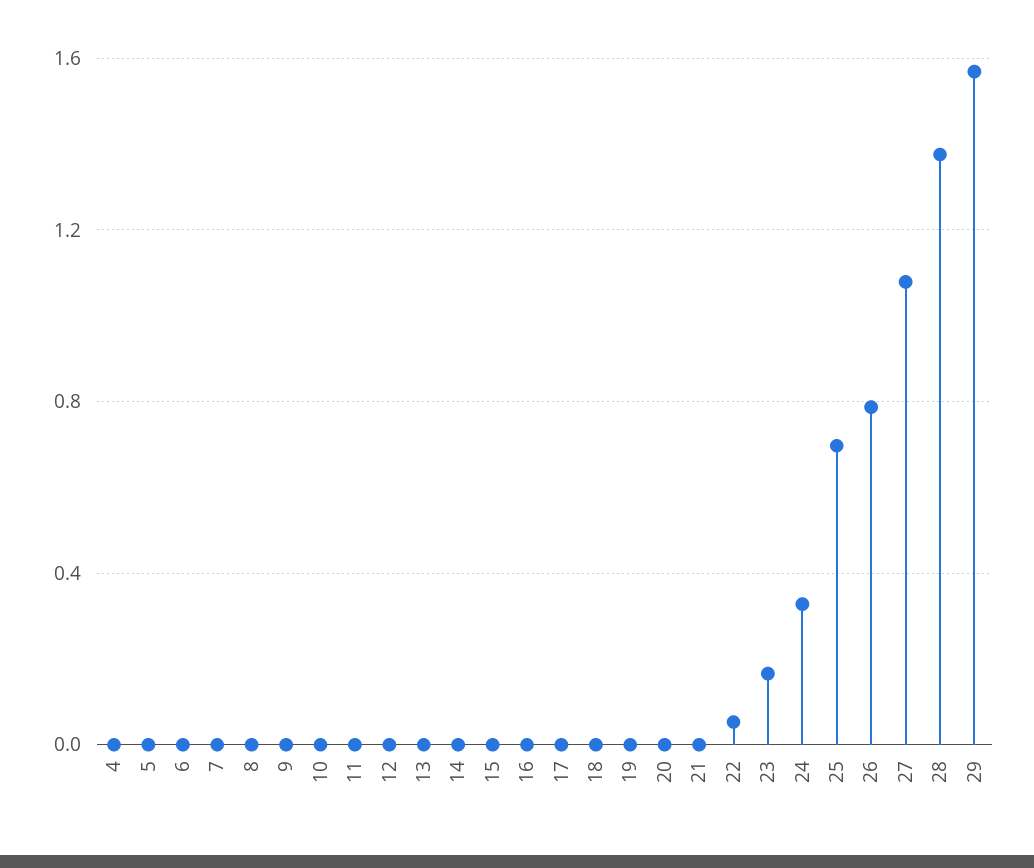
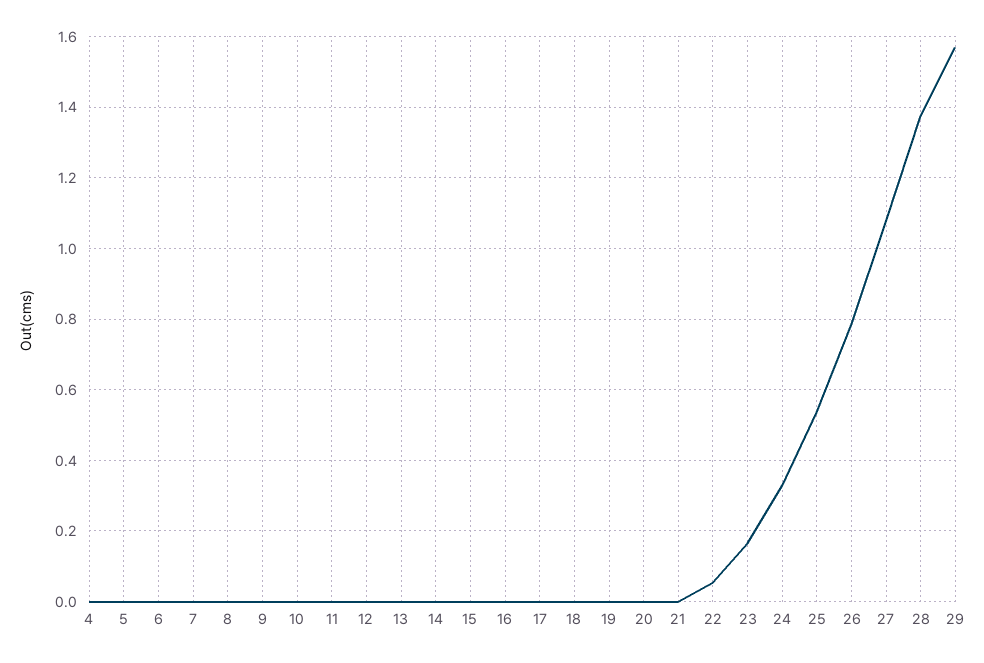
  {
    "4": 0,
    "5": 0,
    "6": 0,
    "7": 0,
    "8": 0,
    "9": 0,
    "10": 0,
    "11": 0,
    "12": 0,
    "13": 0,
    "14": 0,
    "15": 0,
    "16": 0,
    "17": 0,
    "18": 0,
    "19": 0,
    "20": 0,
    "21": 0,
    "22": 0.06,
    "23": 0.16,
    "24": 0.32,
-   "25": 0.7,
+   "25": 0.54,
    "26": 0.78,
    "27": 1.08,
    "28": 1.38,
    "29": 1.56
  }

